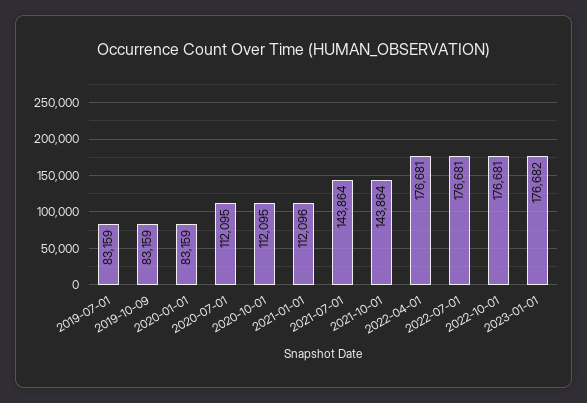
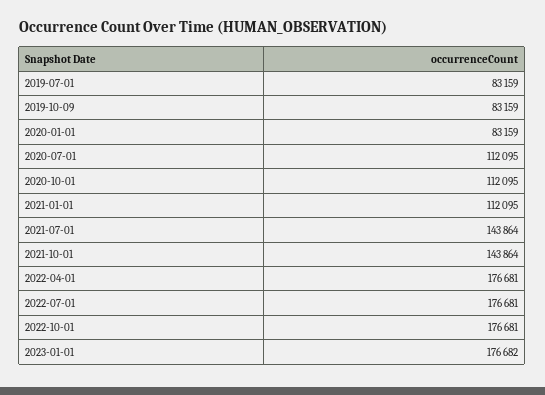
  {
    "2019-07-01": 83159,
    "2019-10-09": 83159,
    "2020-01-01": 83159,
    "2020-07-01": 112095,
    "2020-10-01": 112095,
-   "2021-01-01": 112096,
+   "2021-01-01": 112095,
    "2021-07-01": 143864,
    "2021-10-01": 143864,
    "2022-04-01": 176681,
    "2022-07-01": 176681,
    "2022-10-01": 176681,
    "2023-01-01": 176682
  }

